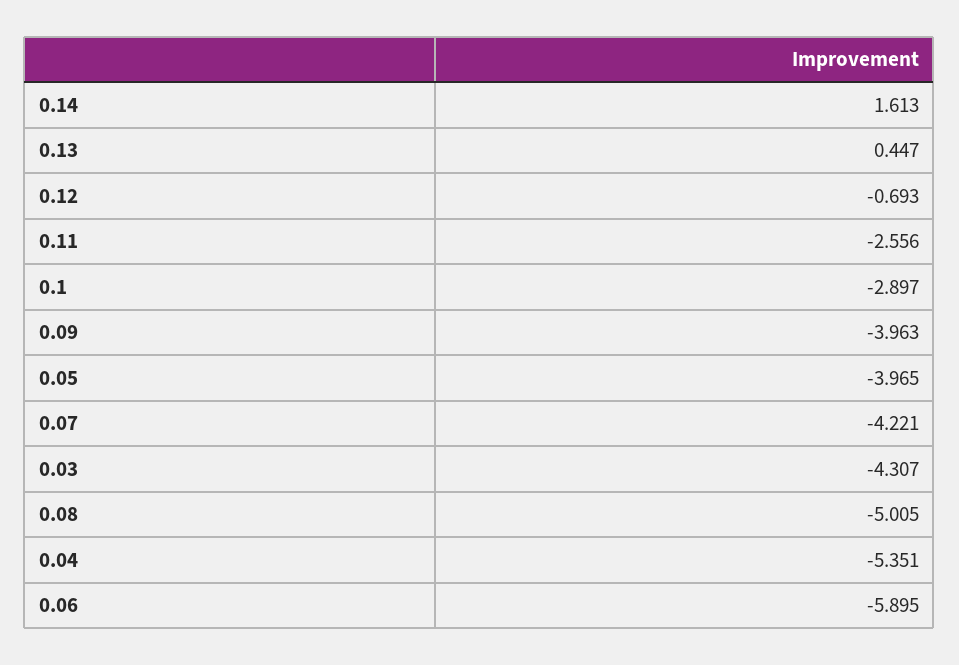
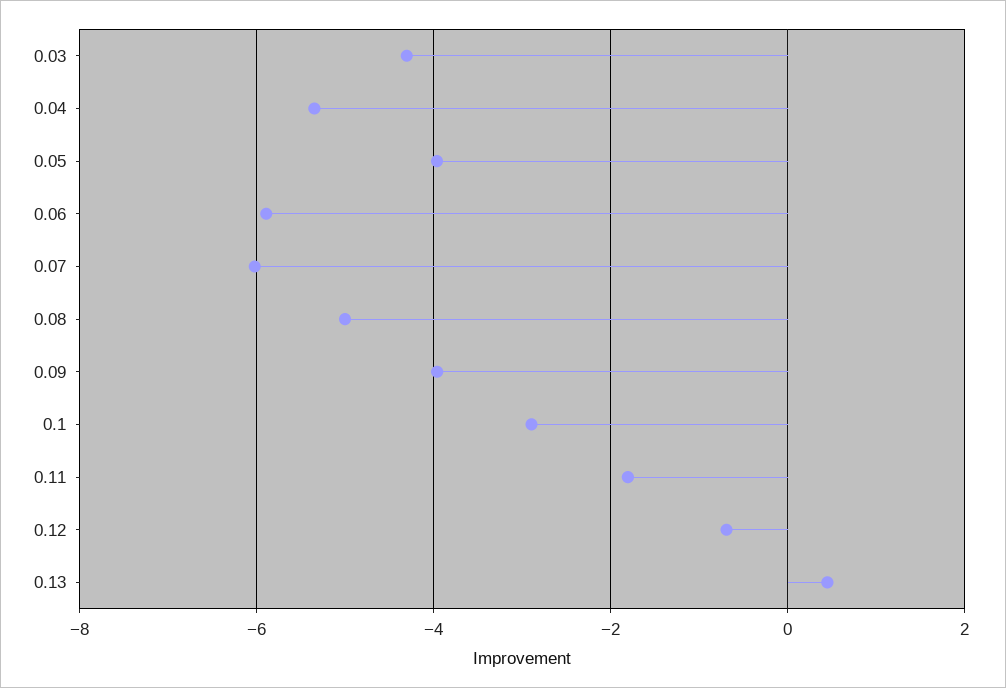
  {
-   "0.14": 1.613,
    "0.13": 0.447,
    "0.12": -0.693,
-   "0.11": -2.556,
+   "0.11": -1.8,
    "0.1": -2.897,
    "0.09": -3.963,
    "0.05": -3.965,
-   "0.07": -4.221,
+   "0.07": -6,
    "0.03": -4.307,
    "0.08": -5.005,
    "0.04": -5.351,
    "0.06": -5.895
  }

